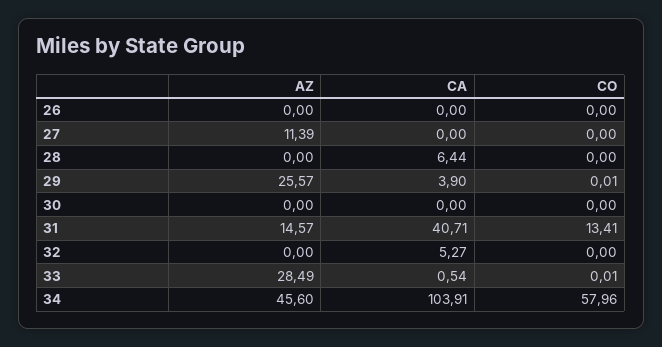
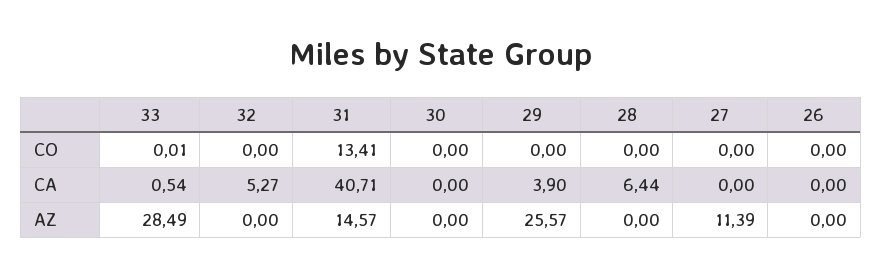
  {
    "AZ": {
      "26": 0,
      "27": 11.39,
      "28": 0,
      "29": 25.57,
      "30": 0,
      "31": 14.57,
      "32": 0,
-     "33": 28.49,
+     "33": 28.49
-     "34": 45.6
    },
    "CA": {
      "26": 0,
      "27": 0,
      "28": 6.44,
      "29": 3.9,
      "30": 0,
      "31": 40.71,
      "32": 5.27,
-     "33": 0.54,
+     "33": 0.54
-     "34": 103.91
    },
    "CO": {
      "26": 0,
      "27": 0,
      "28": 0,
-     "29": 0.01,
+     "29": 0,
      "30": 0,
      "31": 13.41,
      "32": 0,
-     "33": 0.01,
+     "33": 0.01
-     "34": 57.96
    }
  }

